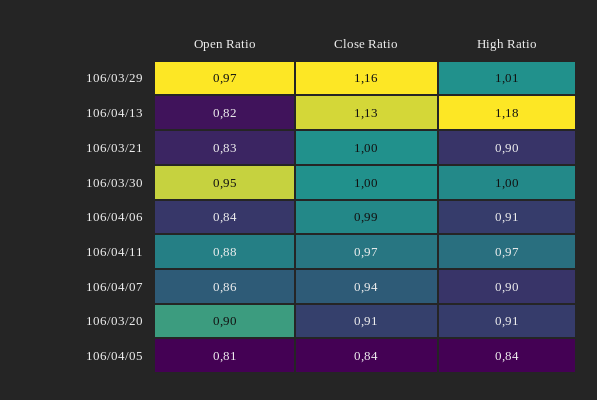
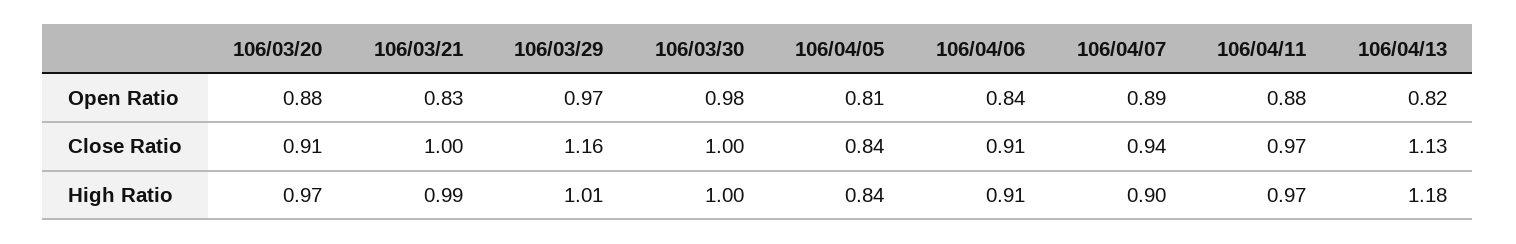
  {
    "Open Ratio": {
      "106/03/29": 0.97,
      "106/04/13": 0.82,
      "106/03/21": 0.83,
-     "106/03/30": 0.95,
+     "106/03/30": 0.98,
      "106/04/06": 0.84,
      "106/04/11": 0.88,
-     "106/04/07": 0.86,
+     "106/04/07": 0.89,
-     "106/03/20": 0.9,
+     "106/03/20": 0.88,
      "106/04/05": 0.81
    },
    "Close Ratio": {
      "106/03/29": 1.16,
      "106/04/13": 1.13,
      "106/03/21": 1,
      "106/03/30": 1,
-     "106/04/06": 0.99,
+     "106/04/06": 0.91,
      "106/04/11": 0.97,
      "106/04/07": 0.94,
      "106/03/20": 0.91,
      "106/04/05": 0.84
    },
    "High Ratio": {
      "106/03/29": 1.01,
      "106/04/13": 1.18,
-     "106/03/21": 0.9,
+     "106/03/21": 0.99,
      "106/03/30": 1,
      "106/04/06": 0.91,
      "106/04/11": 0.97,
      "106/04/07": 0.9,
-     "106/03/20": 0.91,
+     "106/03/20": 0.97,
      "106/04/05": 0.84
    }
  }

